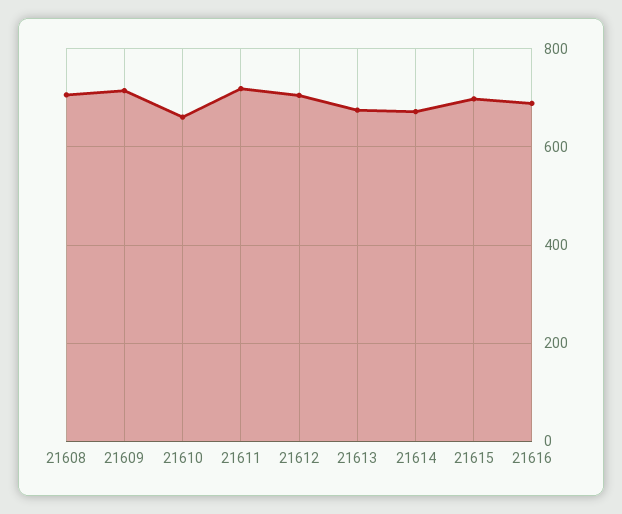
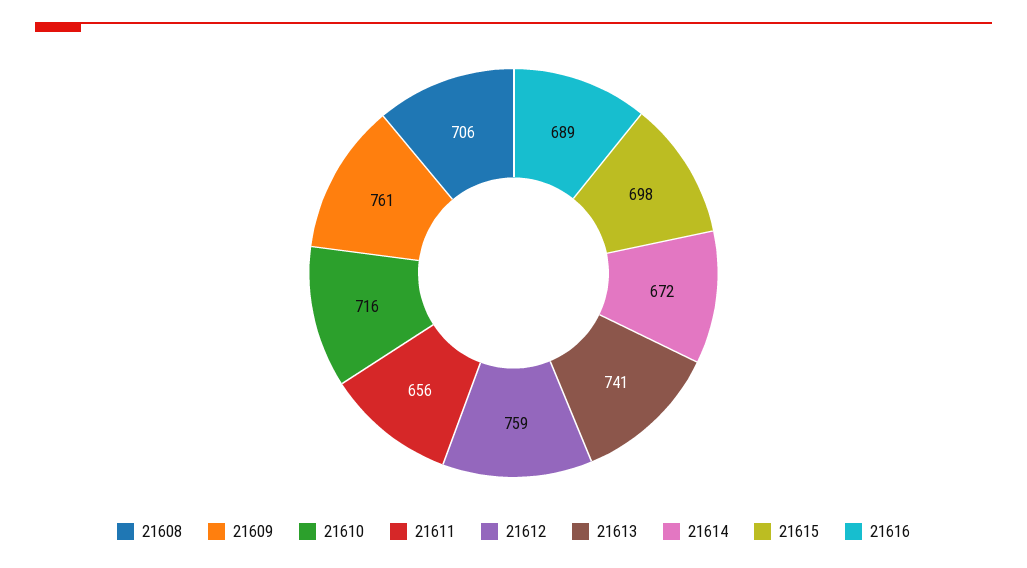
  {
    "21608": 706,
-   "21609": 720,
+   "21609": 761,
-   "21610": 660,
+   "21610": 716,
-   "21611": 720,
+   "21611": 656,
-   "21612": 700,
+   "21612": 759,
-   "21613": 680,
+   "21613": 741,
    "21614": 672,
    "21615": 698,
    "21616": 689
  }

